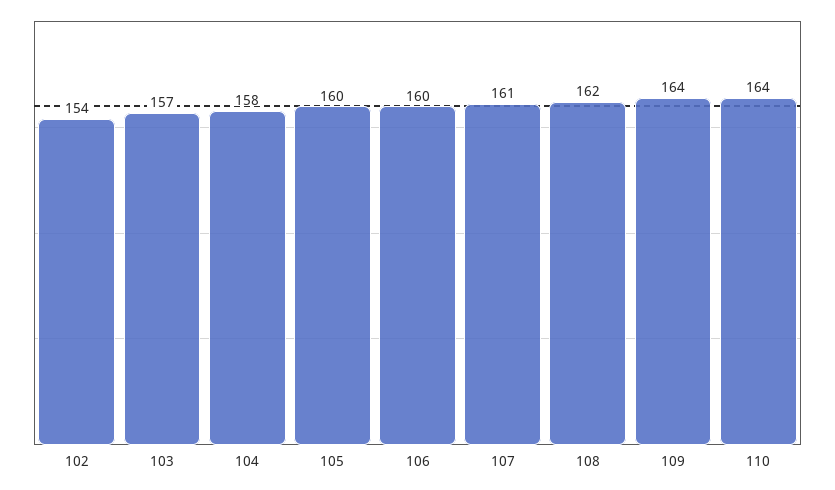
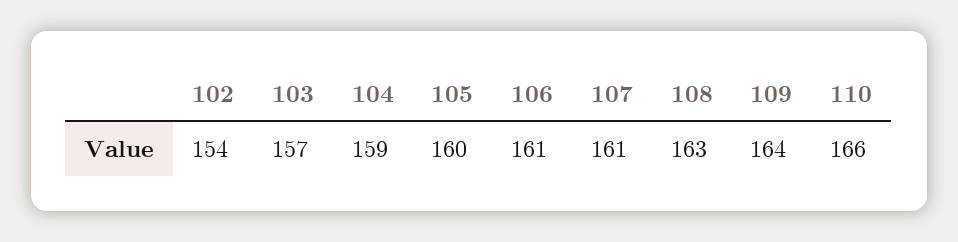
  {
    "102": 154,
    "103": 157,
-   "104": 158,
+   "104": 159,
    "105": 160,
-   "106": 160,
+   "106": 161,
    "107": 161,
-   "108": 162,
+   "108": 163,
    "109": 164,
-   "110": 164
+   "110": 166
  }

